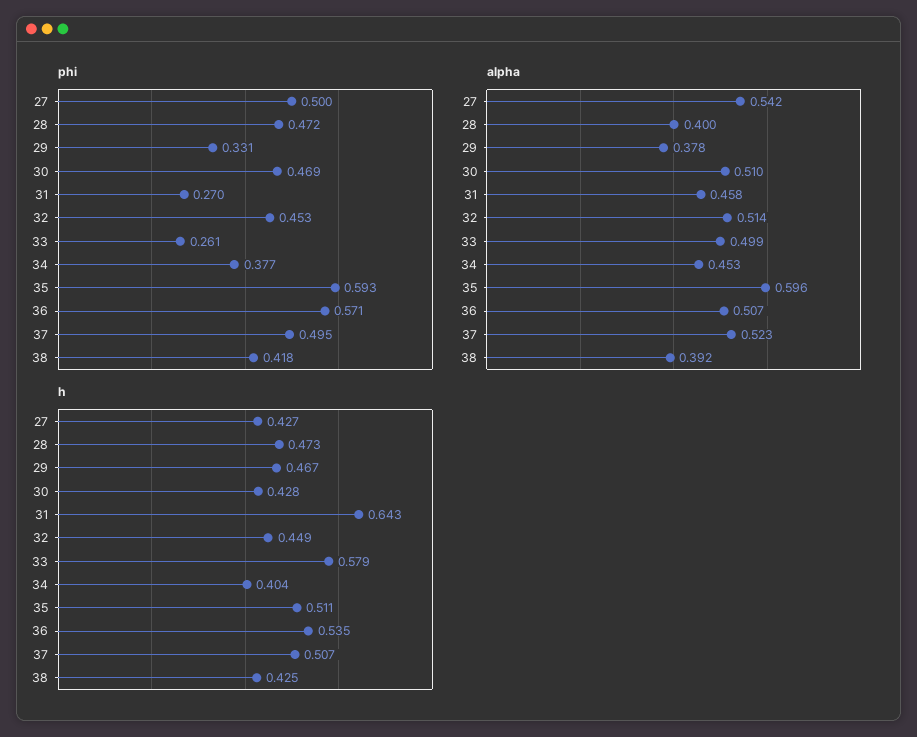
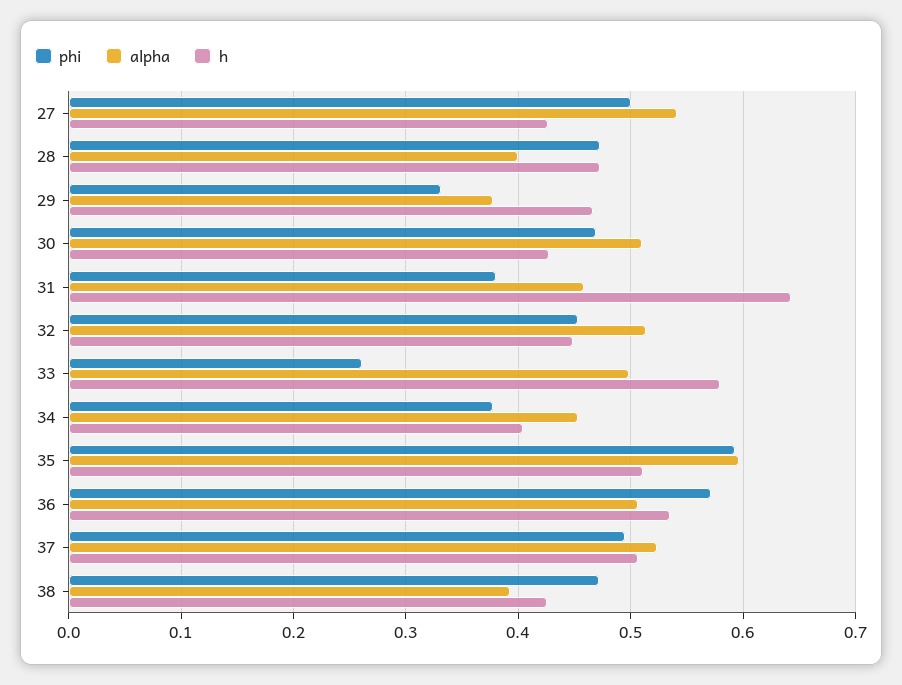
  {
    "phi": {
      "27": 0.5,
      "28": 0.472,
      "29": 0.331,
      "30": 0.469,
-     "31": 0.27,
+     "31": 0.38,
      "32": 0.453,
      "33": 0.261,
      "34": 0.377,
      "35": 0.593,
      "36": 0.571,
      "37": 0.495,
-     "38": 0.418
+     "38": 0.47
    },
    "alpha": {
      "27": 0.542,
      "28": 0.4,
      "29": 0.378,
      "30": 0.51,
      "31": 0.458,
      "32": 0.514,
      "33": 0.499,
      "34": 0.453,
      "35": 0.596,
      "36": 0.507,
      "37": 0.523,
      "38": 0.392
    },
    "h": {
      "27": 0.427,
      "28": 0.473,
      "29": 0.467,
      "30": 0.428,
      "31": 0.643,
      "32": 0.449,
      "33": 0.579,
      "34": 0.404,
      "35": 0.511,
      "36": 0.535,
      "37": 0.507,
      "38": 0.425
    }
  }

